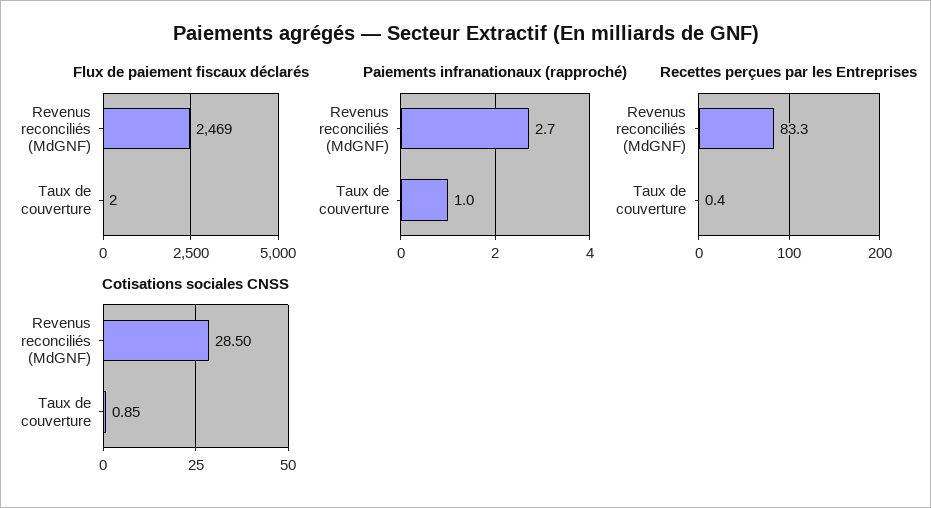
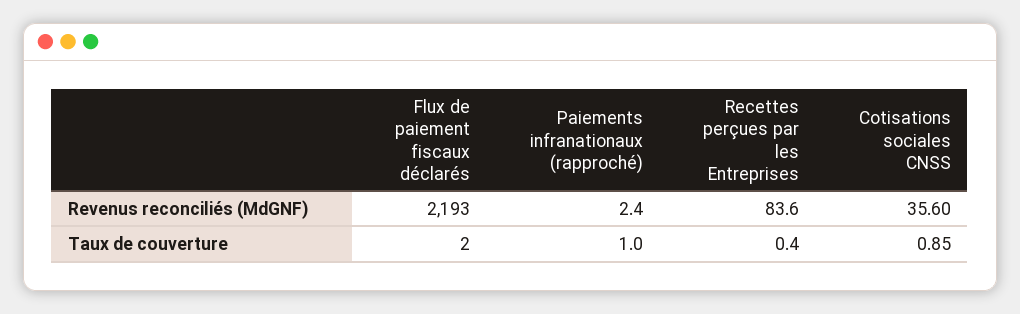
  {
    "Flux de paiement fiscaux déclarés": {
-     "Revenus reconciliés (MdGNF)": 2469,
+     "Revenus reconciliés (MdGNF)": 2193,
      "Taux de couverture": 2
    },
    "Paiements infranationaux (rapproché)": {
-     "Revenus reconciliés (MdGNF)": 2.7,
+     "Revenus reconciliés (MdGNF)": 2.4,
      "Taux de couverture": 1
    },
    "Recettes perçues par les Entreprises": {
-     "Revenus reconciliés (MdGNF)": 83.3,
+     "Revenus reconciliés (MdGNF)": 83.6,
      "Taux de couverture": 0.4
    },
    "Cotisations sociales CNSS": {
-     "Revenus reconciliés (MdGNF)": 28.5,
+     "Revenus reconciliés (MdGNF)": 35.6,
      "Taux de couverture": 0.85
    }
  }

